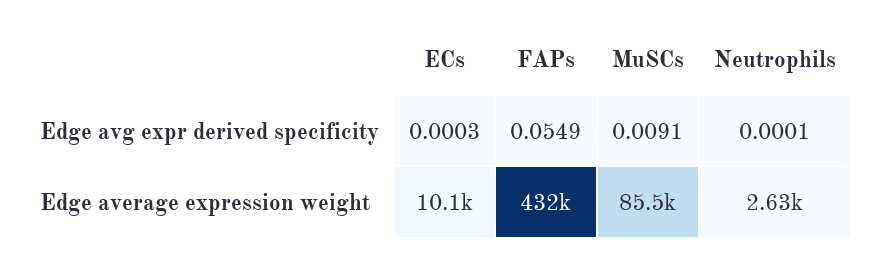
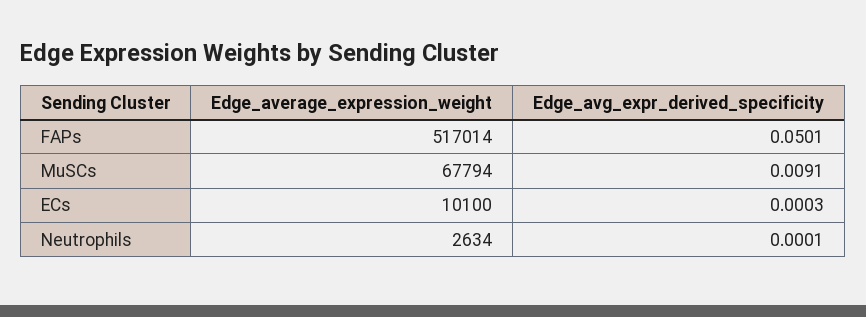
  {
    "ECs": {
      "Edge avg expr derived specificity": 0.0003,
      "Edge average expression weight": 10100
    },
    "FAPs": {
-     "Edge avg expr derived specificity": 0.0549,
+     "Edge avg expr derived specificity": 0.0501,
-     "Edge average expression weight": 432000
+     "Edge average expression weight": 517014
    },
    "MuSCs": {
      "Edge avg expr derived specificity": 0.0091,
-     "Edge average expression weight": 85500
+     "Edge average expression weight": 67794
    },
    "Neutrophils": {
      "Edge avg expr derived specificity": 0.0001,
      "Edge average expression weight": 2634
    }
  }

